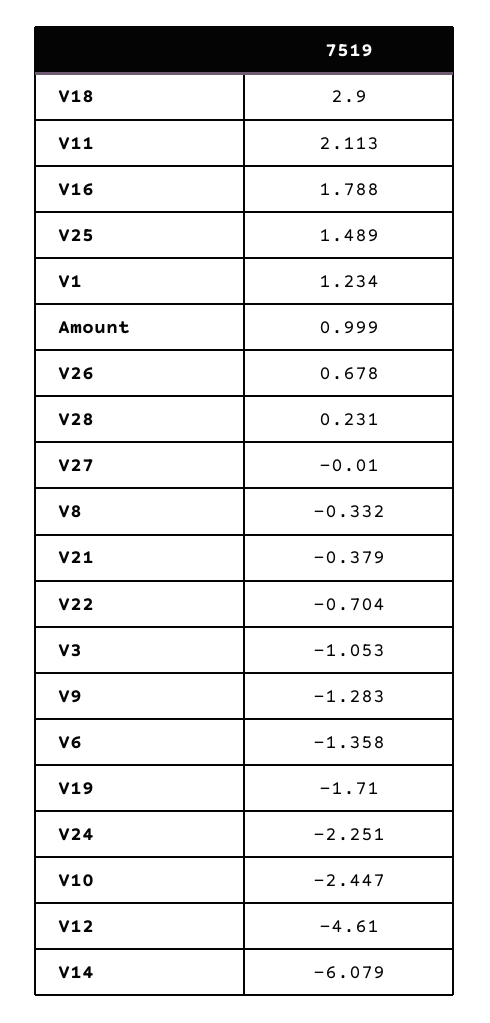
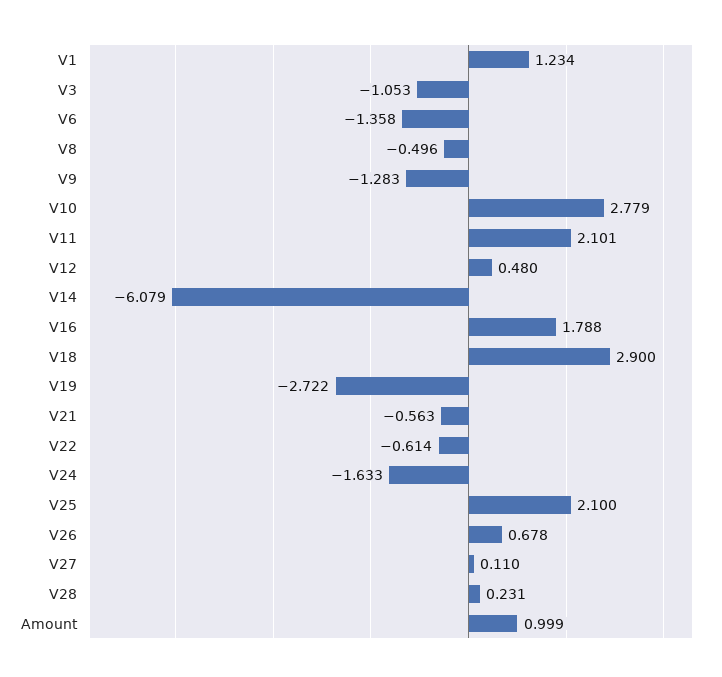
  {
    "V18": 2.9,
-   "V11": 2.113,
+   "V11": 2.101,
    "V16": 1.788,
-   "V25": 1.489,
+   "V25": 2.1,
    "V1": 1.234,
    "Amount": 0.999,
    "V26": 0.678,
    "V28": 0.231,
-   "V27": -0.01,
+   "V27": 0.11,
-   "V8": -0.332,
+   "V8": -0.496,
-   "V21": -0.379,
+   "V21": -0.563,
-   "V22": -0.704,
+   "V22": -0.614,
    "V3": -1.053,
    "V9": -1.283,
    "V6": -1.358,
-   "V19": -1.71,
+   "V19": -2.722,
-   "V24": -2.251,
+   "V24": -1.633,
-   "V10": -2.447,
+   "V10": 2.779,
-   "V12": -4.61,
+   "V12": 0.48,
    "V14": -6.079
  }

